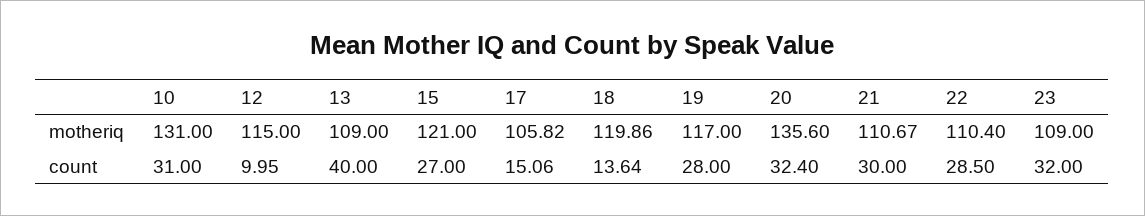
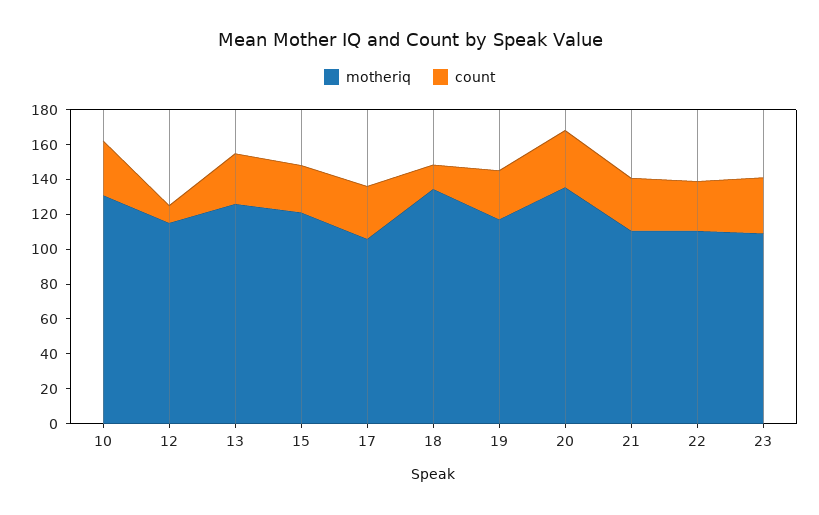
  {
    "motheriq": {
      "10": 131,
      "12": 115,
-     "13": 109,
+     "13": 125,
      "15": 121,
      "17": 105.82,
-     "18": 119.86,
+     "18": 135,
      "19": 117,
      "20": 135.6,
      "21": 110.67,
      "22": 110.4,
      "23": 109
    },
    "count": {
      "10": 31,
      "12": 9.95,
-     "13": 40,
+     "13": 30,
      "15": 27,
-     "17": 15.06,
+     "17": 30,
      "18": 13.64,
      "19": 28,
      "20": 32.4,
      "21": 30,
      "22": 28.5,
      "23": 32
    }
  }

